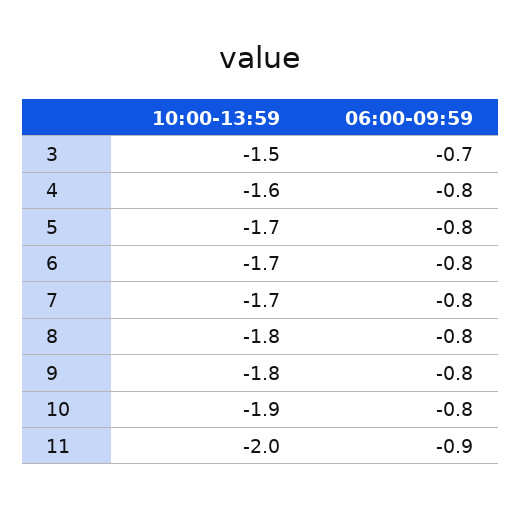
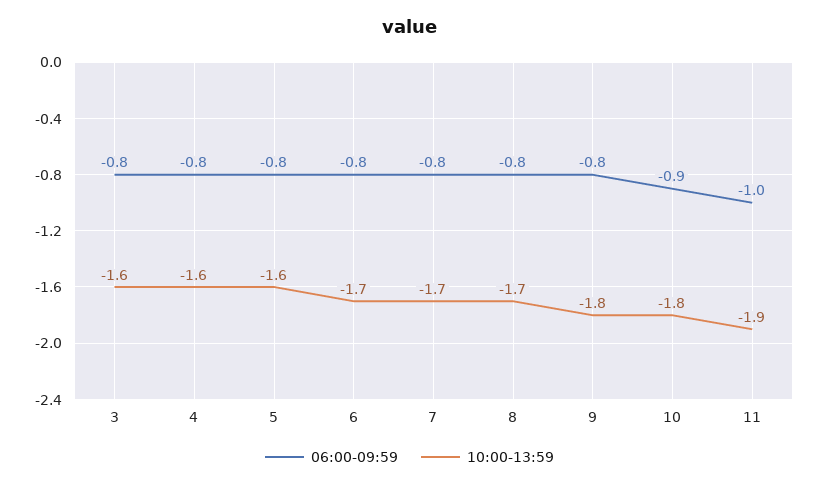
  {
    "10:00-13:59": {
-     "3": -1.5,
+     "3": -1.6,
      "4": -1.6,
-     "5": -1.7,
+     "5": -1.6,
      "6": -1.7,
      "7": -1.7,
-     "8": -1.8,
+     "8": -1.7,
      "9": -1.8,
-     "10": -1.9,
+     "10": -1.8,
-     "11": -2
+     "11": -1.9
    },
    "06:00-09:59": {
-     "3": -0.7,
+     "3": -0.8,
      "4": -0.8,
      "5": -0.8,
      "6": -0.8,
      "7": -0.8,
      "8": -0.8,
      "9": -0.8,
-     "10": -0.8,
+     "10": -0.9,
-     "11": -0.9
+     "11": -1
    }
  }

